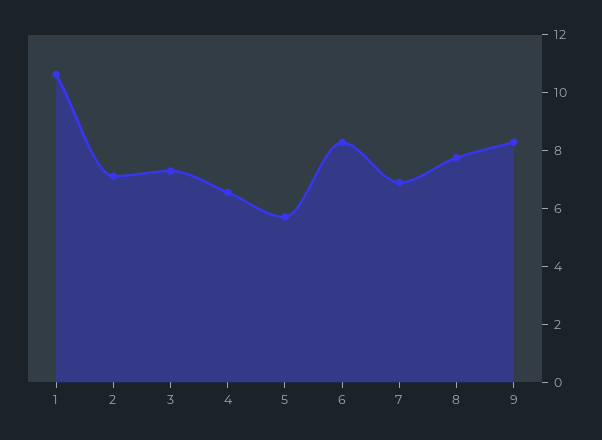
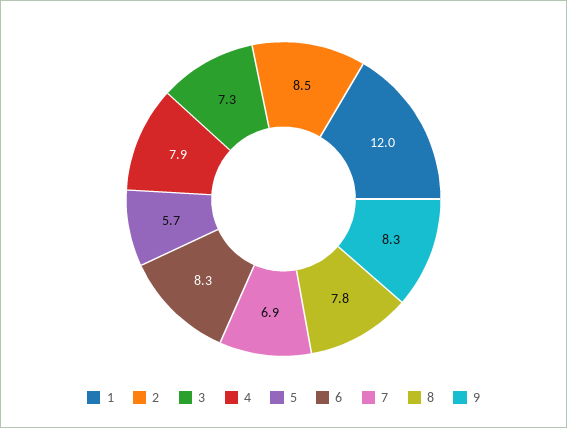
  {
-   "1": 10.5,
+   "1": 12,
-   "2": 7,
+   "2": 8.5,
    "3": 7.3,
-   "4": 6.5,
+   "4": 7.9,
    "5": 5.7,
    "6": 8.3,
    "7": 6.9,
    "8": 7.8,
    "9": 8.3
  }

